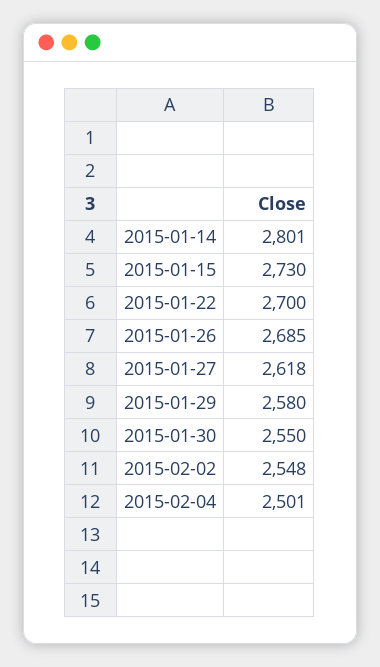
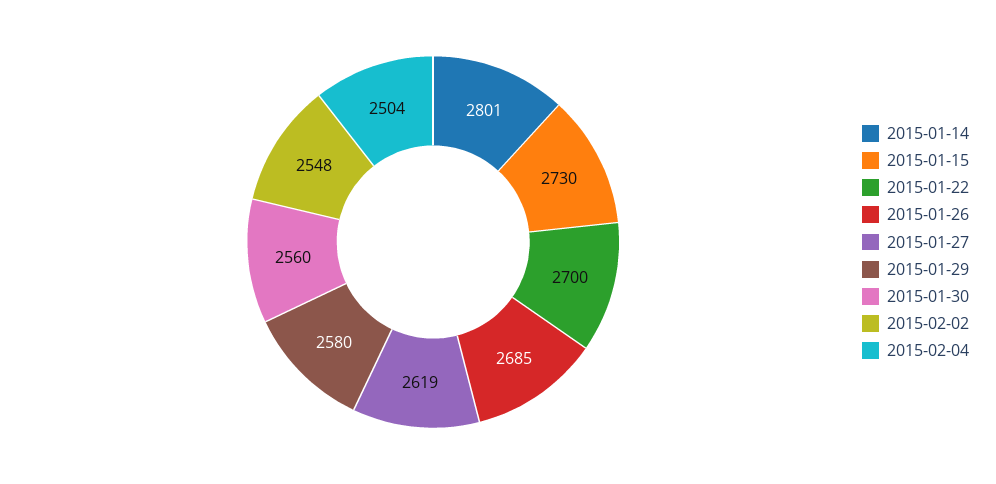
  {
    "2015-01-14": 2801,
    "2015-01-15": 2730,
    "2015-01-22": 2700,
    "2015-01-26": 2685,
-   "2015-01-27": 2618,
+   "2015-01-27": 2619,
    "2015-01-29": 2580,
-   "2015-01-30": 2550,
+   "2015-01-30": 2560,
    "2015-02-02": 2548,
-   "2015-02-04": 2501
+   "2015-02-04": 2504
  }

